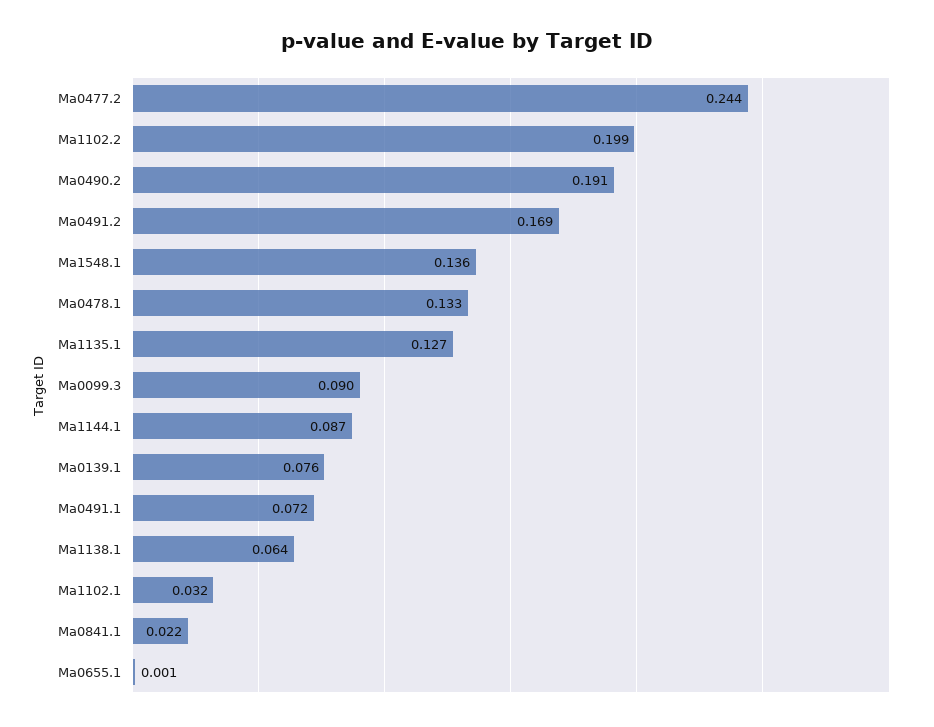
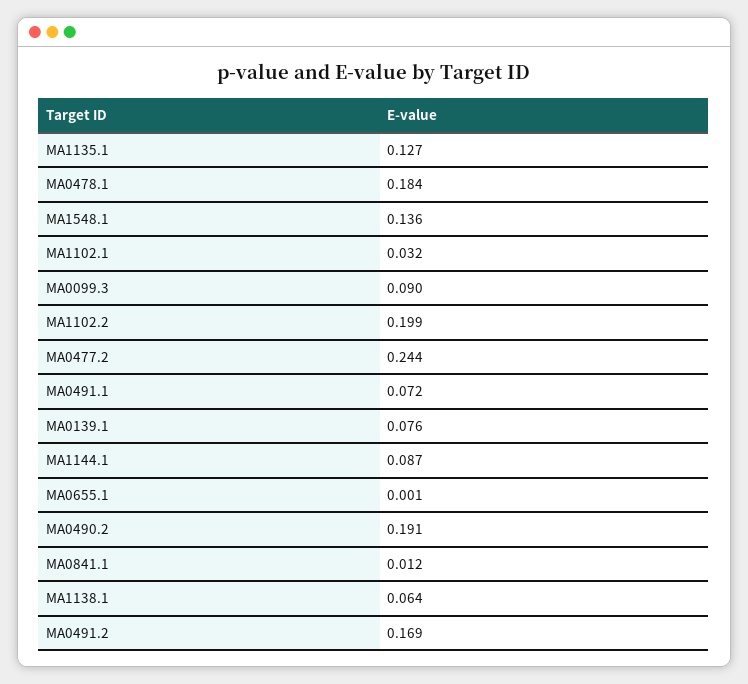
  {
    "Ma0477.2": 0.244,
    "Ma1102.2": 0.199,
    "Ma0490.2": 0.191,
    "Ma0491.2": 0.169,
    "Ma1548.1": 0.136,
-   "Ma0478.1": 0.133,
+   "Ma0478.1": 0.184,
    "Ma1135.1": 0.127,
    "Ma0099.3": 0.09,
    "Ma1144.1": 0.087,
    "Ma0139.1": 0.076,
    "Ma0491.1": 0.072,
    "Ma1138.1": 0.064,
    "Ma1102.1": 0.032,
-   "Ma0841.1": 0.022,
+   "Ma0841.1": 0.012,
    "Ma0655.1": 0.001
  }

